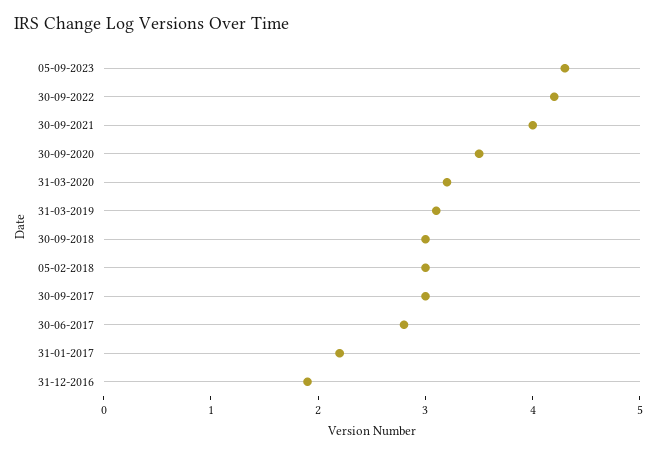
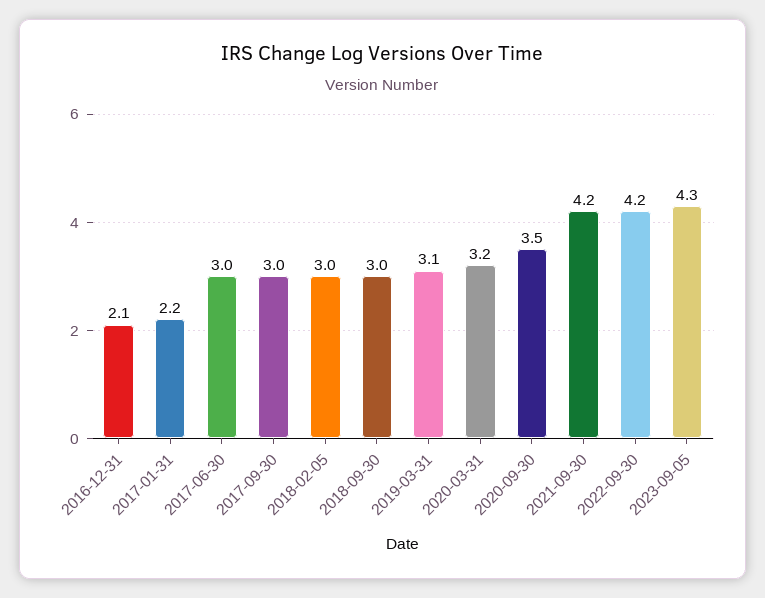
  {
    "05-09-2023": 4.3,
    "30-09-2022": 4.2,
-   "30-09-2021": 4,
+   "30-09-2021": 4.2,
    "30-09-2020": 3.5,
    "31-03-2020": 3.2,
    "31-03-2019": 3.1,
    "30-09-2018": 3,
    "05-02-2018": 3,
    "30-09-2017": 3,
-   "30-06-2017": 2.8,
+   "30-06-2017": 3,
    "31-01-2017": 2.2,
-   "31-12-2016": 1.9
+   "31-12-2016": 2.1
  }

